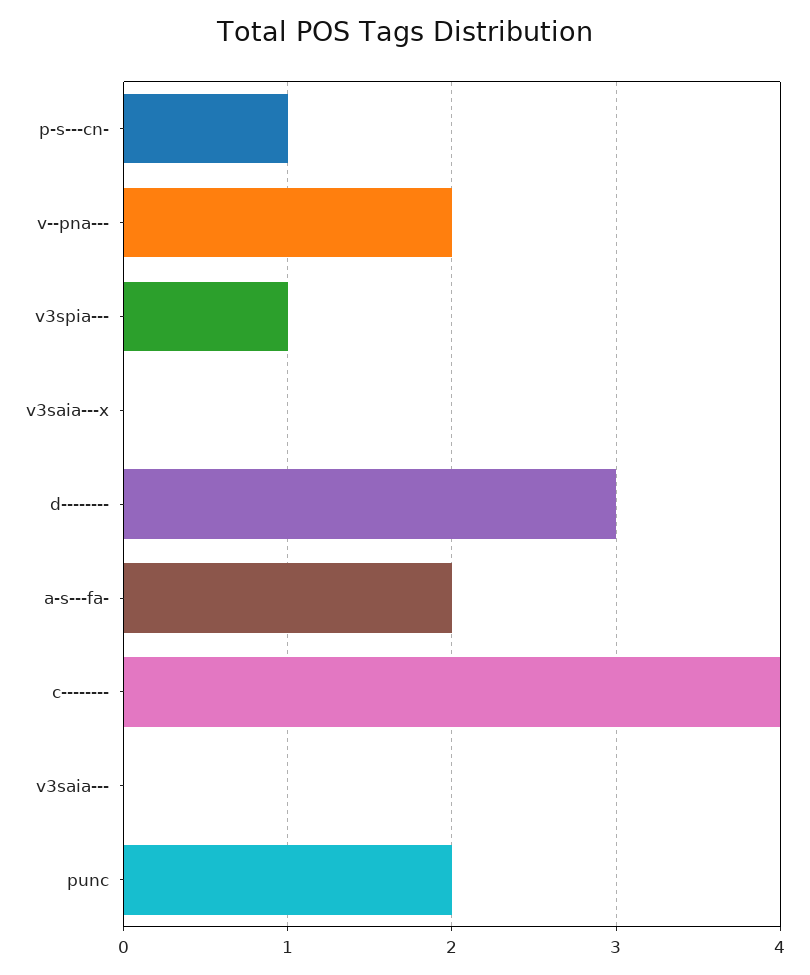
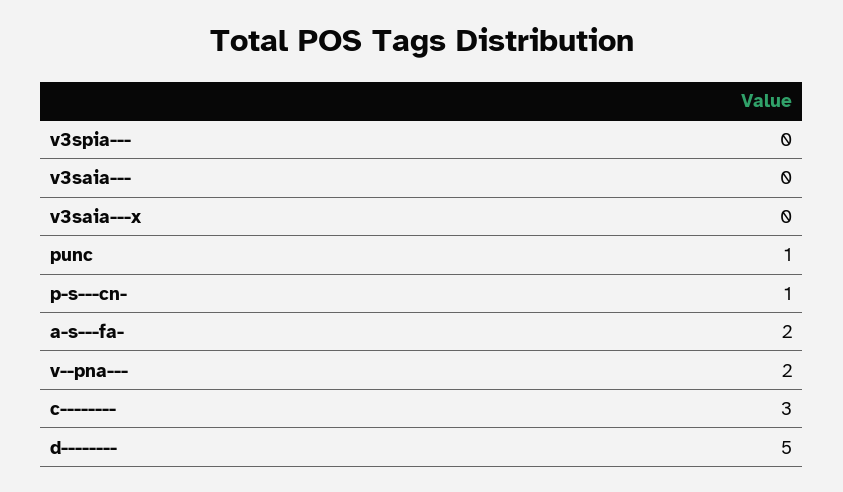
  {
    "p-s---cn-": 1,
    "v--pna---": 2,
-   "v3spia---": 1,
+   "v3spia---": 0,
    "v3saia---x": 0,
-   "d--------": 3,
+   "d--------": 5,
    "a-s---fa-": 2,
-   "c--------": 4,
+   "c--------": 3,
    "v3saia---": 0,
-   "punc": 2
+   "punc": 1
  }

